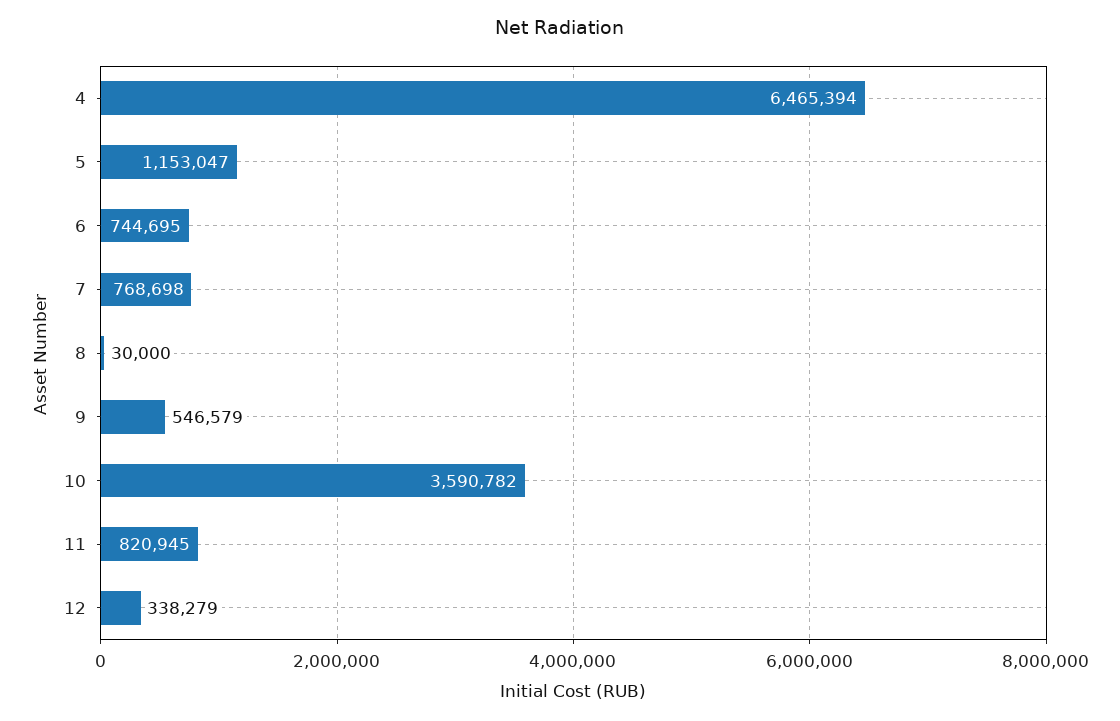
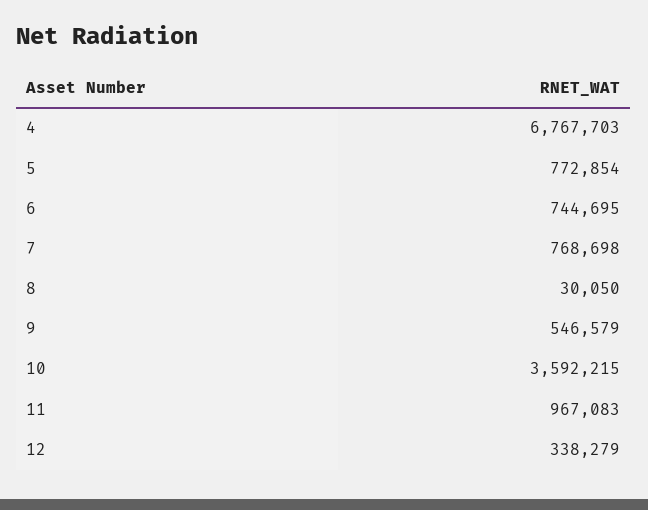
  {
-   "4": 6465394,
+   "4": 6767703,
-   "5": 1153047,
+   "5": 772854,
    "6": 744695,
    "7": 768698,
-   "8": 30000,
+   "8": 30050,
    "9": 546579,
-   "10": 3590782,
+   "10": 3592215,
-   "11": 820945,
+   "11": 967083,
    "12": 338279
  }

